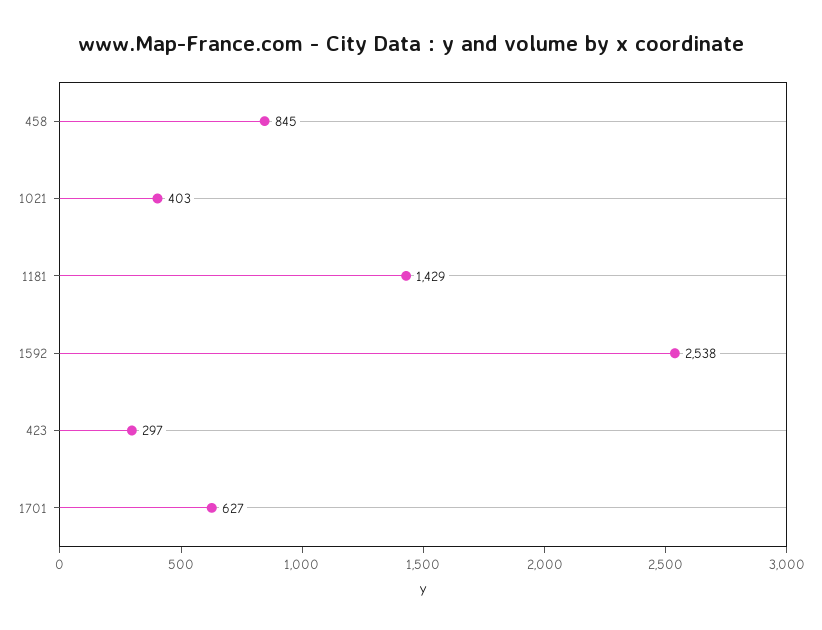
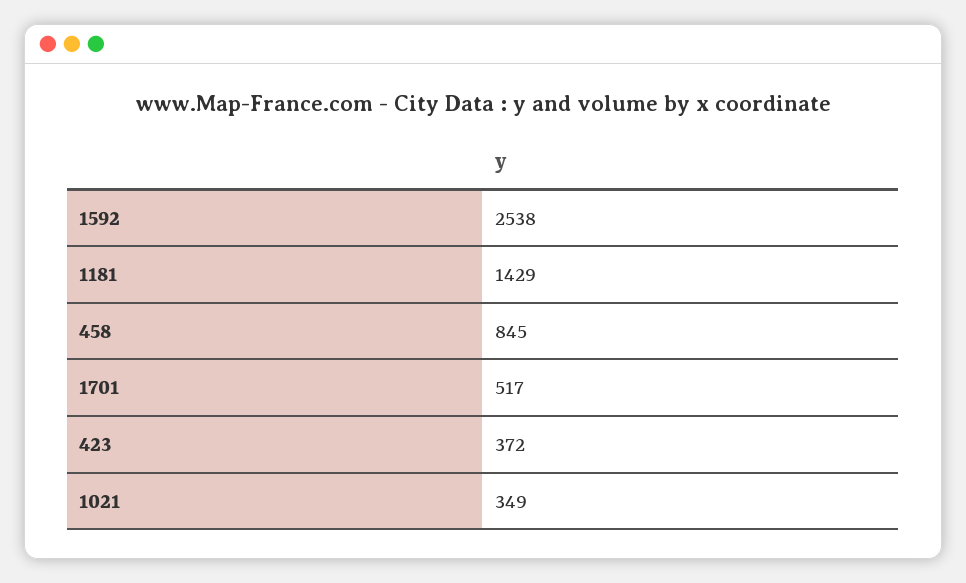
  {
    "458": 845,
-   "1021": 403,
+   "1021": 349,
    "1181": 1429,
    "1592": 2538,
-   "423": 297,
+   "423": 372,
-   "1701": 627
+   "1701": 517
  }

